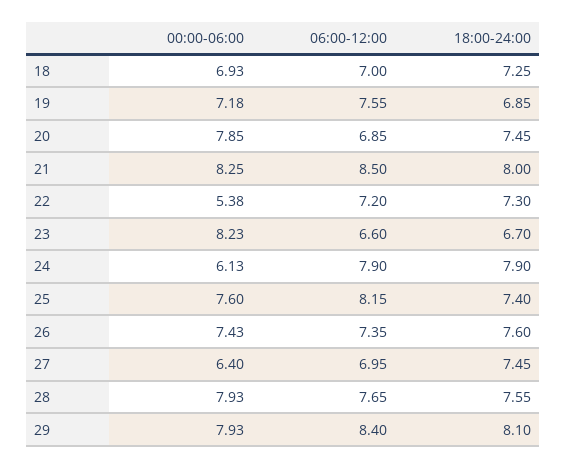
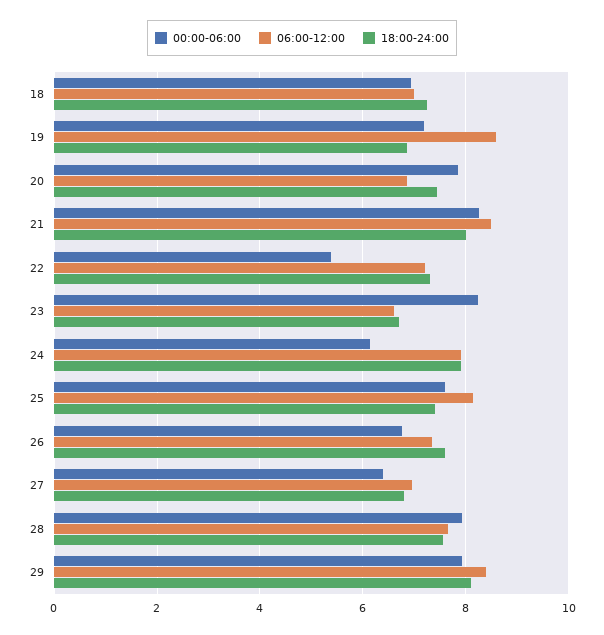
  {
    "00:00-06:00": {
      "18": 6.93,
      "19": 7.18,
      "20": 7.85,
      "21": 8.25,
      "22": 5.38,
      "23": 8.23,
      "24": 6.13,
      "25": 7.6,
-     "26": 7.43,
+     "26": 6.8,
      "27": 6.4,
      "28": 7.93,
      "29": 7.93
    },
    "06:00-12:00": {
      "18": 7,
-     "19": 7.55,
+     "19": 8.6,
      "20": 6.85,
      "21": 8.5,
      "22": 7.2,
      "23": 6.6,
      "24": 7.9,
      "25": 8.15,
      "26": 7.35,
      "27": 6.95,
      "28": 7.65,
      "29": 8.4
    },
    "18:00-24:00": {
      "18": 7.25,
      "19": 6.85,
      "20": 7.45,
      "21": 8,
      "22": 7.3,
      "23": 6.7,
      "24": 7.9,
      "25": 7.4,
      "26": 7.6,
-     "27": 7.45,
+     "27": 6.8,
      "28": 7.55,
      "29": 8.1
    }
  }

